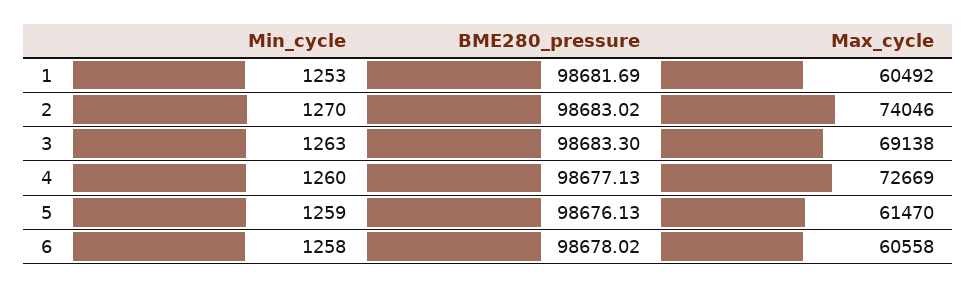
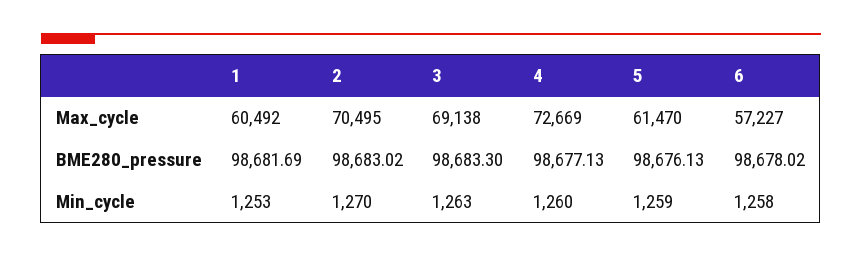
  {
    "Min_cycle": {
      "1": 1253,
      "2": 1270,
      "3": 1263,
      "4": 1260,
      "5": 1259,
      "6": 1258
    },
    "BME280_pressure": {
      "1": 98681.69,
      "2": 98683.02,
      "3": 98683.3,
      "4": 98677.13,
      "5": 98676.13,
      "6": 98678.02
    },
    "Max_cycle": {
      "1": 60492,
-     "2": 74046,
+     "2": 70495,
      "3": 69138,
      "4": 72669,
      "5": 61470,
-     "6": 60558
+     "6": 57227
    }
  }

